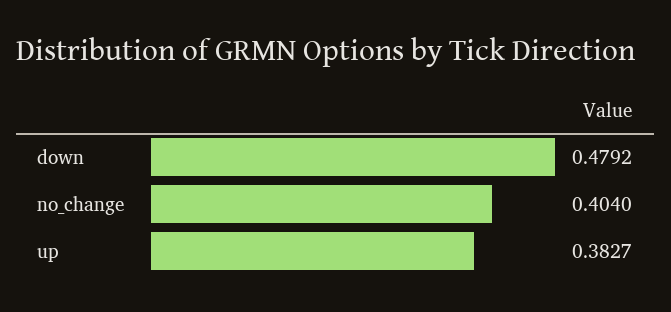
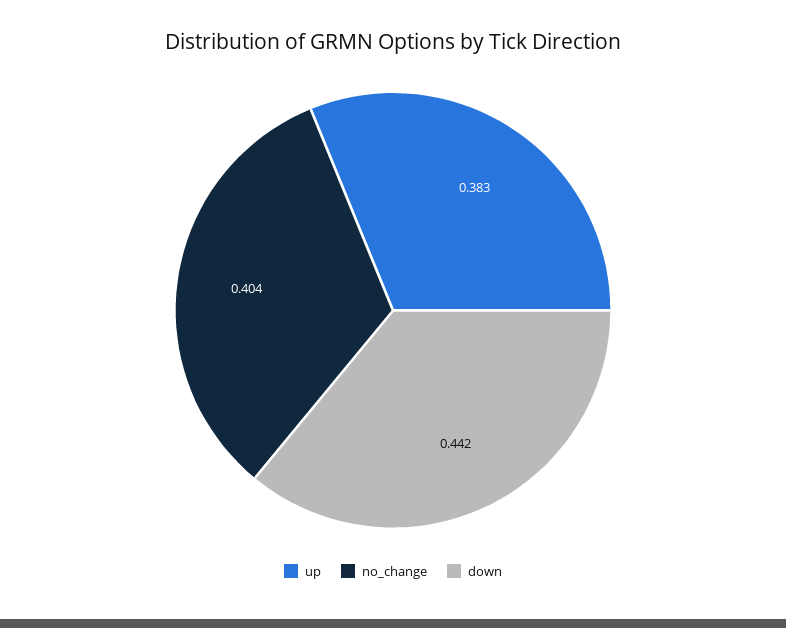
  {
-   "down": 0.4792,
+   "down": 0.442,
    "no_change": 0.404,
    "up": 0.3827
  }

